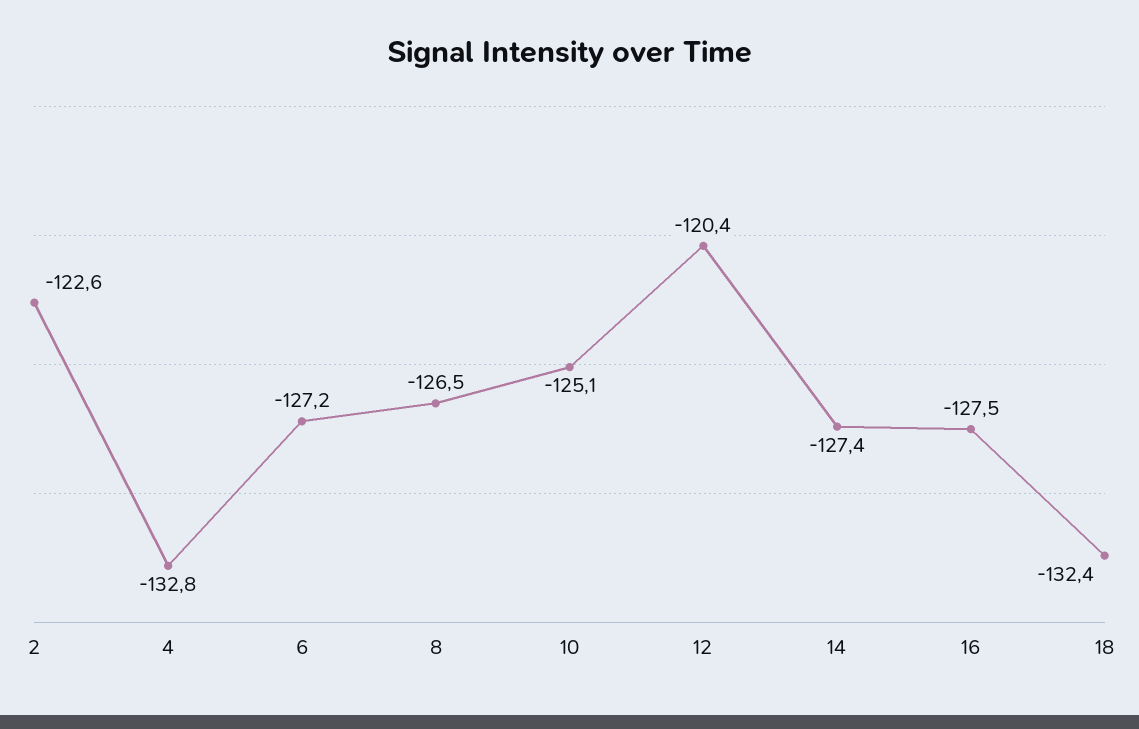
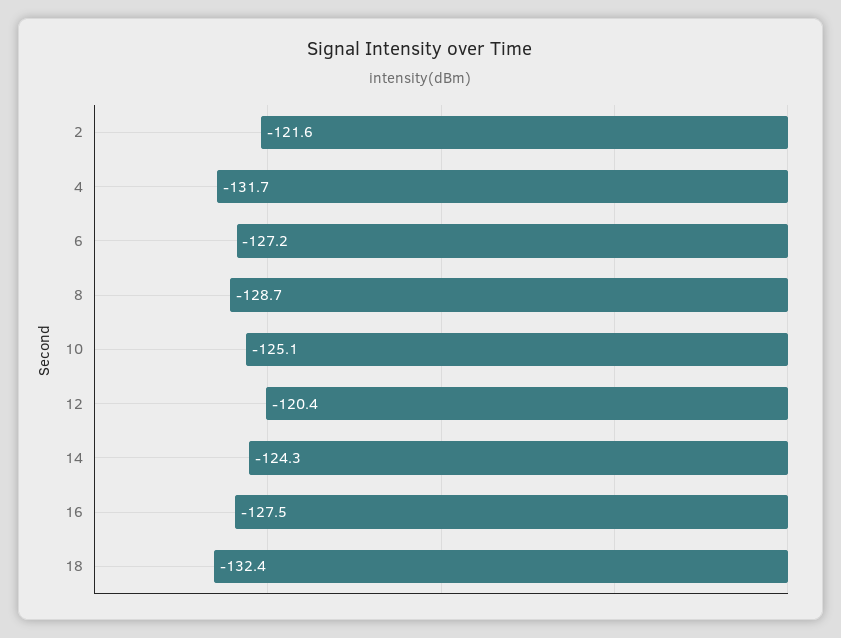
  {
-   "2": -122.6,
+   "2": -121.6,
-   "4": -132.8,
+   "4": -131.7,
    "6": -127.2,
-   "8": -126.5,
+   "8": -128.7,
    "10": -125.1,
    "12": -120.4,
-   "14": -127.4,
+   "14": -124.3,
    "16": -127.5,
    "18": -132.4
  }

